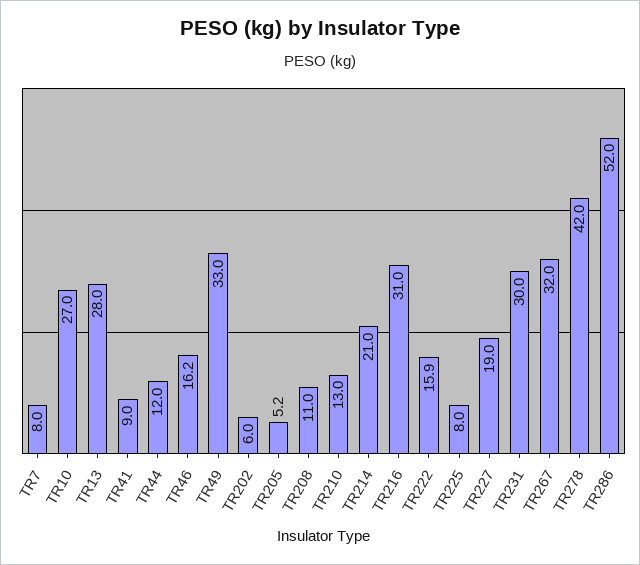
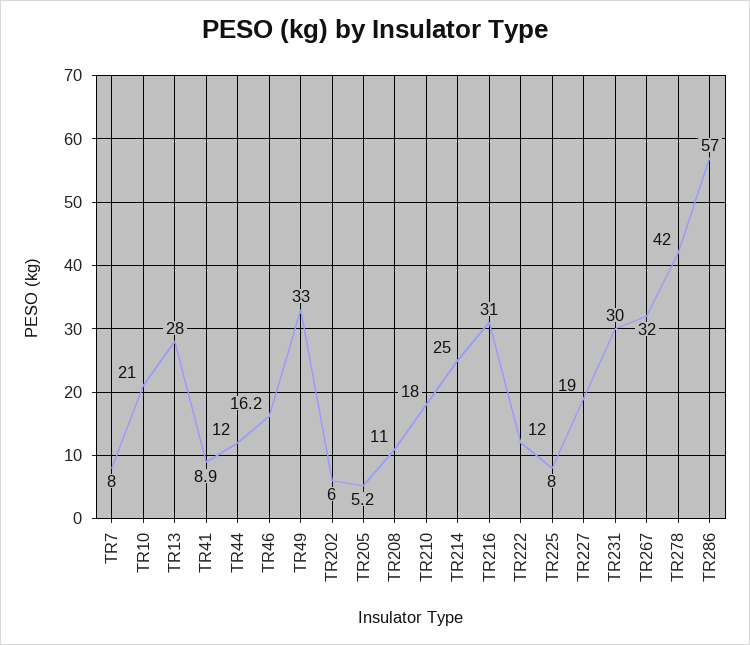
  {
    "TR7": 8,
-   "TR10": 27,
+   "TR10": 21,
    "TR13": 28,
-   "TR41": 9,
+   "TR41": 8.9,
    "TR44": 12,
    "TR46": 16.2,
    "TR49": 33,
    "TR202": 6,
    "TR205": 5.2,
    "TR208": 11,
-   "TR210": 13,
+   "TR210": 18,
-   "TR214": 21,
+   "TR214": 25,
    "TR216": 31,
-   "TR222": 15.9,
+   "TR222": 12,
    "TR225": 8,
    "TR227": 19,
    "TR231": 30,
    "TR267": 32,
    "TR278": 42,
-   "TR286": 52
+   "TR286": 57
  }

